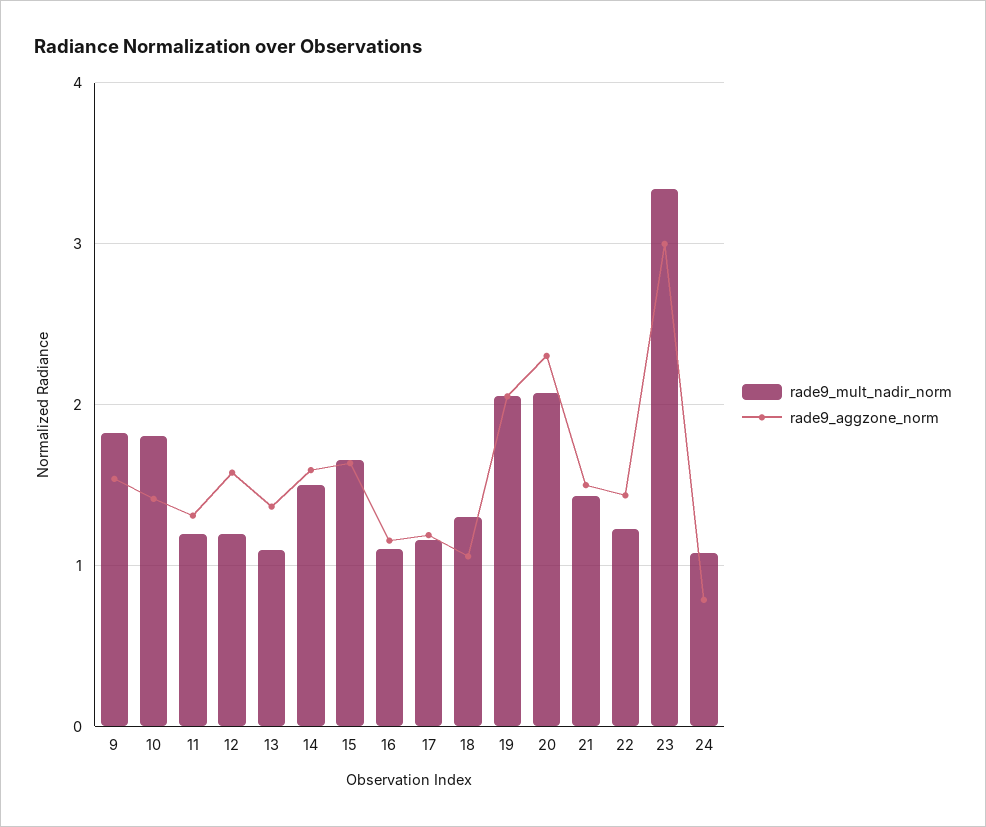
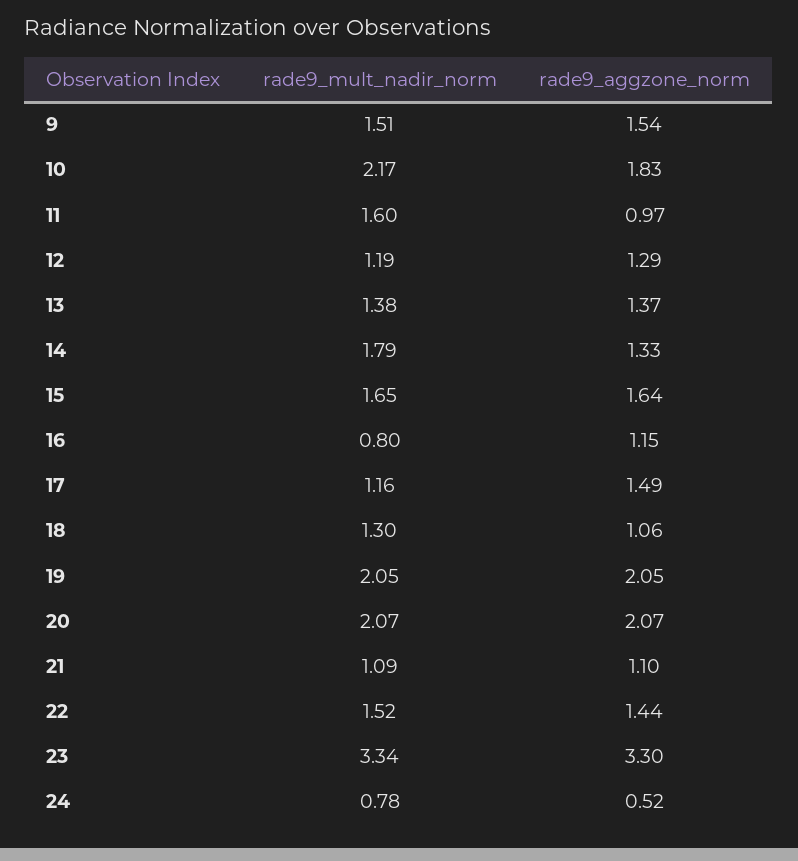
  {
    "rade9_mult_nadir_norm": {
-     "9": 1.8,
+     "9": 1.51,
-     "10": 1.8,
+     "10": 2.17,
-     "11": 1.2,
+     "11": 1.6,
      "12": 1.19,
-     "13": 1.1,
+     "13": 1.38,
-     "14": 1.5,
+     "14": 1.79,
      "15": 1.65,
-     "16": 1.1,
+     "16": 0.8,
      "17": 1.16,
      "18": 1.3,
      "19": 2.05,
      "20": 2.07,
-     "21": 1.4,
+     "21": 1.09,
-     "22": 1.2,
+     "22": 1.52,
      "23": 3.34,
-     "24": 1.1
+     "24": 0.78
    },
    "rade9_aggzone_norm": {
      "9": 1.54,
-     "10": 1.4,
+     "10": 1.83,
-     "11": 1.3,
+     "11": 0.97,
-     "12": 1.6,
+     "12": 1.29,
      "13": 1.37,
-     "14": 1.6,
+     "14": 1.33,
      "15": 1.64,
      "16": 1.15,
-     "17": 1.2,
+     "17": 1.49,
      "18": 1.06,
      "19": 2.05,
-     "20": 2.3,
+     "20": 2.07,
-     "21": 1.5,
+     "21": 1.1,
      "22": 1.44,
-     "23": 3,
+     "23": 3.3,
-     "24": 0.8
+     "24": 0.52
    }
  }

